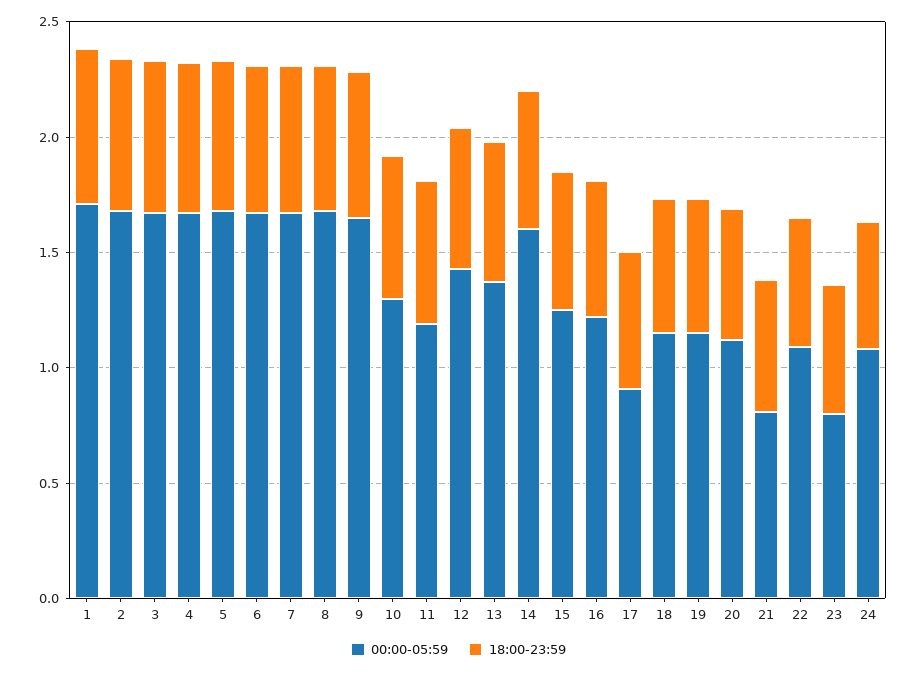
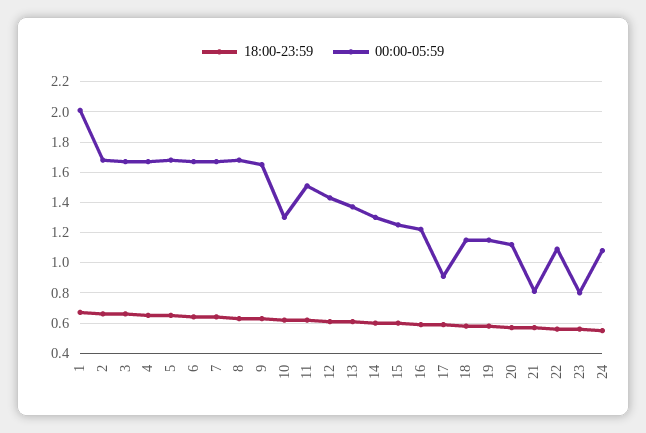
  {
    "00:00-05:59": {
-     "1": 1.7,
+     "1": 2,
      "2": 1.7,
      "3": 1.65,
      "4": 1.65,
      "5": 1.7,
      "6": 1.65,
      "7": 1.65,
      "8": 1.7,
      "9": 1.65,
      "10": 1.3,
-     "11": 1.2,
+     "11": 1.5,
      "12": 1.45,
      "13": 1.35,
-     "14": 1.6,
+     "14": 1.3,
      "15": 1.25,
      "16": 1.2,
      "17": 0.9,
      "18": 1.15,
      "19": 1.15,
      "20": 1.1,
      "21": 0.8,
      "22": 1.1,
      "23": 0.8,
      "24": 1.1
    },
    "18:00-23:59": {
      "1": 0.65,
      "2": 0.65,
      "3": 0.65,
      "4": 0.65,
      "5": 0.65,
      "6": 0.65,
      "7": 0.65,
      "8": 0.65,
      "9": 0.65,
      "10": 0.6,
      "11": 0.6,
      "12": 0.6,
      "13": 0.6,
      "14": 0.6,
      "15": 0.6,
      "16": 0.6,
      "17": 0.6,
      "18": 0.6,
      "19": 0.6,
      "20": 0.55,
      "21": 0.55,
      "22": 0.55,
      "23": 0.55,
      "24": 0.55
    }
  }

